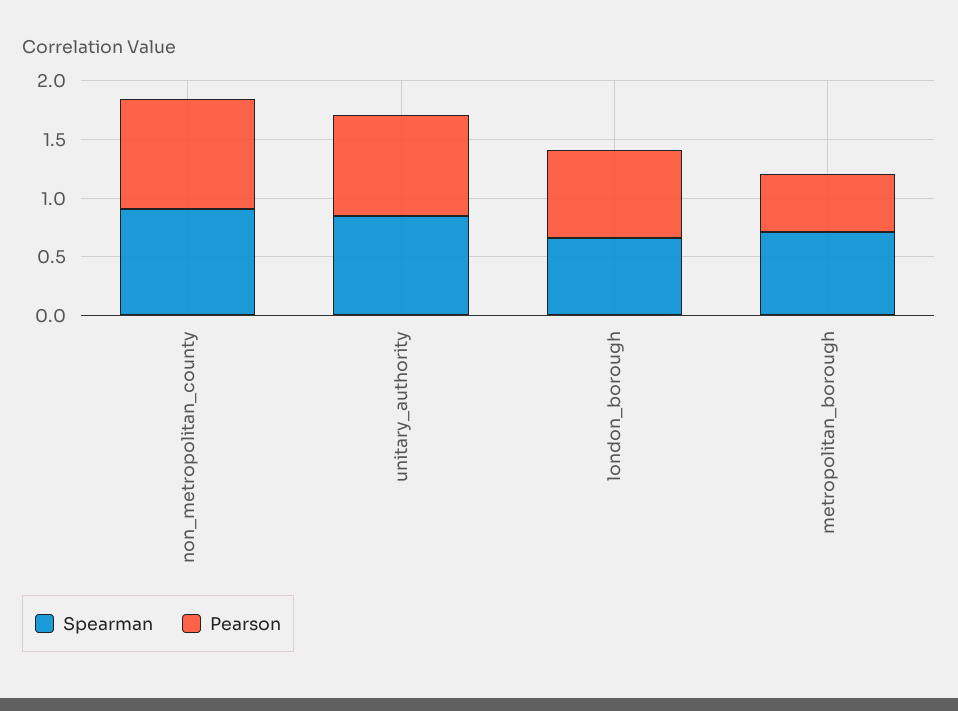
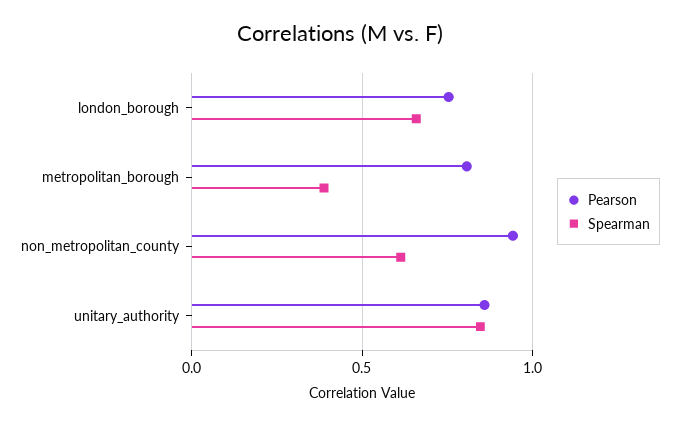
  {
    "Spearman": {
-     "non_metropolitan_county": 0.9,
+     "non_metropolitan_county": 0.6,
      "unitary_authority": 0.85,
      "london_borough": 0.65,
-     "metropolitan_borough": 0.7
+     "metropolitan_borough": 0.4
    },
    "Pearson": {
      "non_metropolitan_county": 0.95,
      "unitary_authority": 0.85,
      "london_borough": 0.75,
-     "metropolitan_borough": 0.5
+     "metropolitan_borough": 0.8
    }
  }

